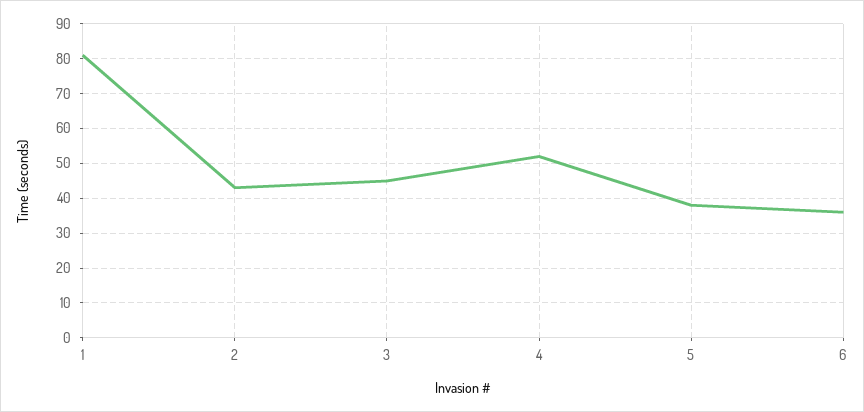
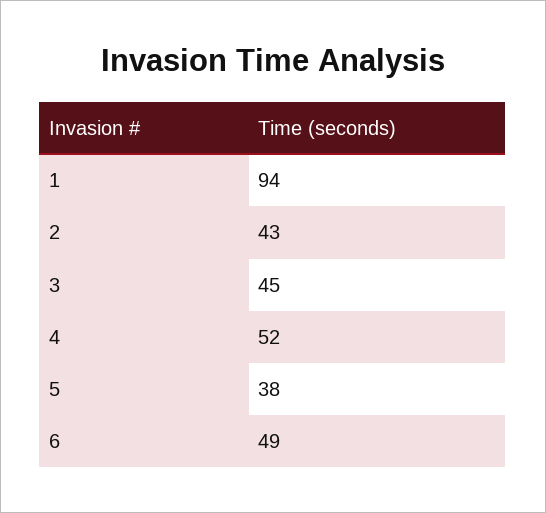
  {
-   "1": 80,
+   "1": 94,
    "2": 43,
    "3": 45,
    "4": 52,
    "5": 38,
-   "6": 35
+   "6": 49
  }

